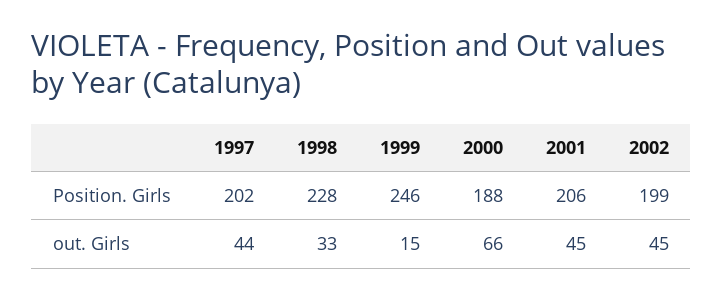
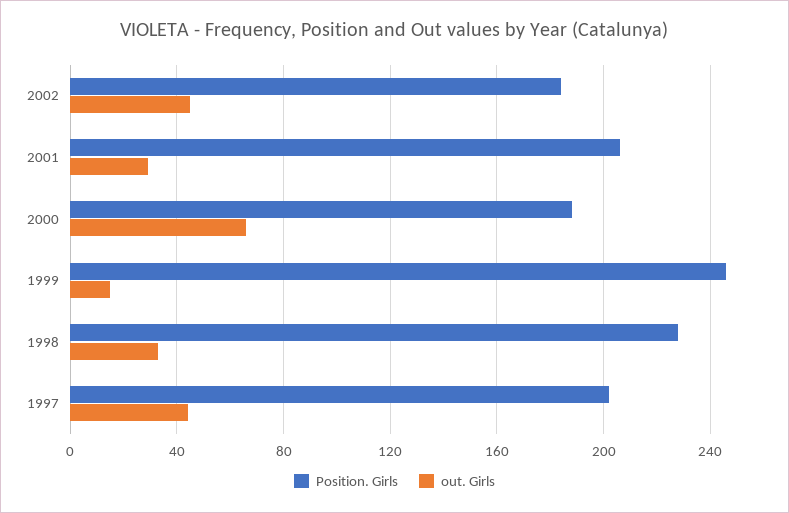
  {
    "Position. Girls": {
      "1997": 202,
      "1998": 228,
      "1999": 246,
      "2000": 188,
      "2001": 206,
-     "2002": 199
+     "2002": 185
    },
    "out. Girls": {
      "1997": 44,
      "1998": 33,
      "1999": 15,
      "2000": 66,
-     "2001": 45,
+     "2001": 30,
      "2002": 45
    }
  }

